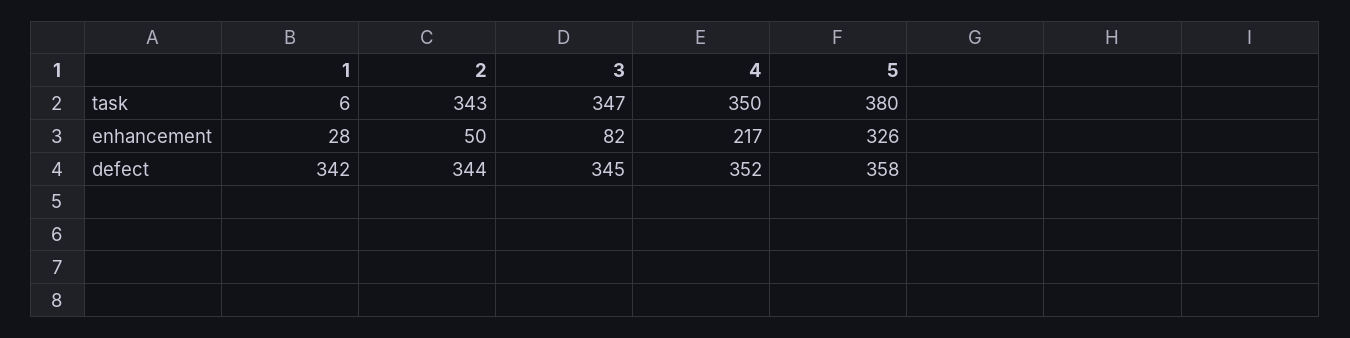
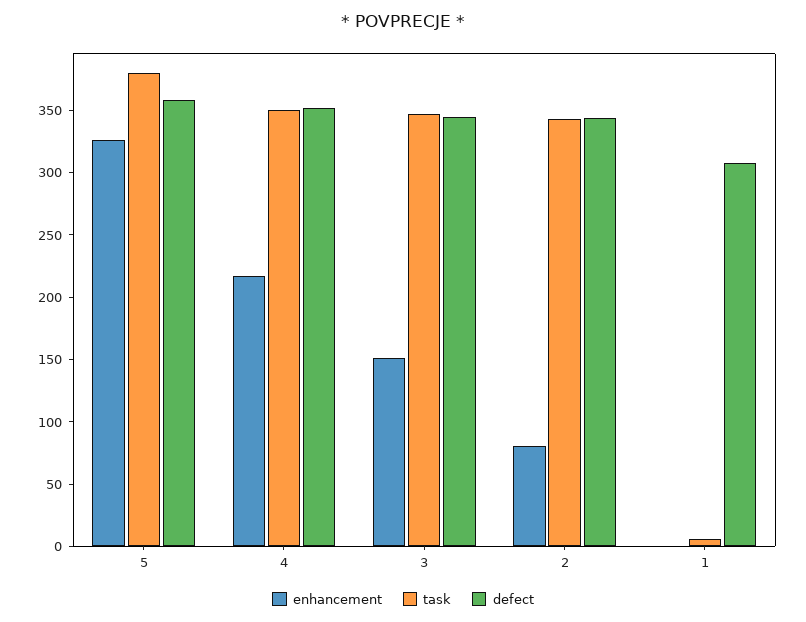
  {
    "task": {
      "1": 6,
      "2": 343,
      "3": 347,
      "4": 350,
      "5": 380
    },
    "enhancement": {
-     "1": 28,
+     "1": 0,
-     "2": 50,
+     "2": 80,
-     "3": 82,
+     "3": 150,
      "4": 217,
      "5": 326
    },
    "defect": {
-     "1": 342,
+     "1": 310,
      "2": 344,
      "3": 345,
      "4": 352,
      "5": 358
    }
  }

